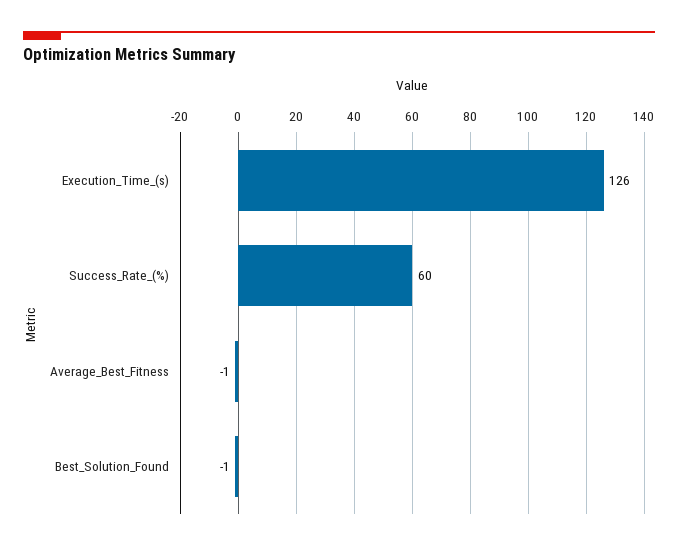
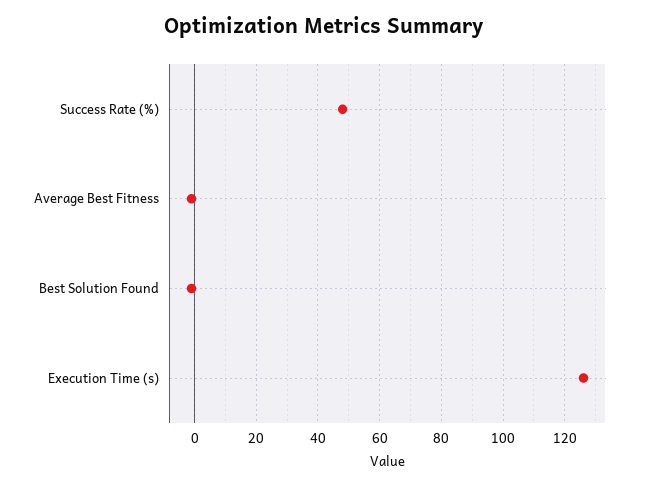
  {
    "Execution_Time_(s)": 126,
-   "Success_Rate_(%)": 60,
+   "Success_Rate_(%)": 48,
    "Average_Best_Fitness": -1,
    "Best_Solution_Found": -1
  }

